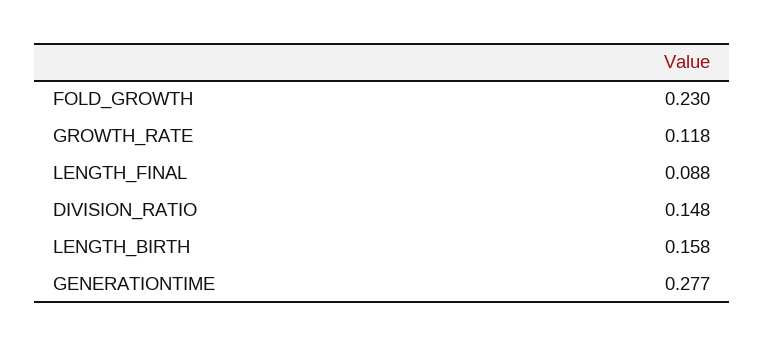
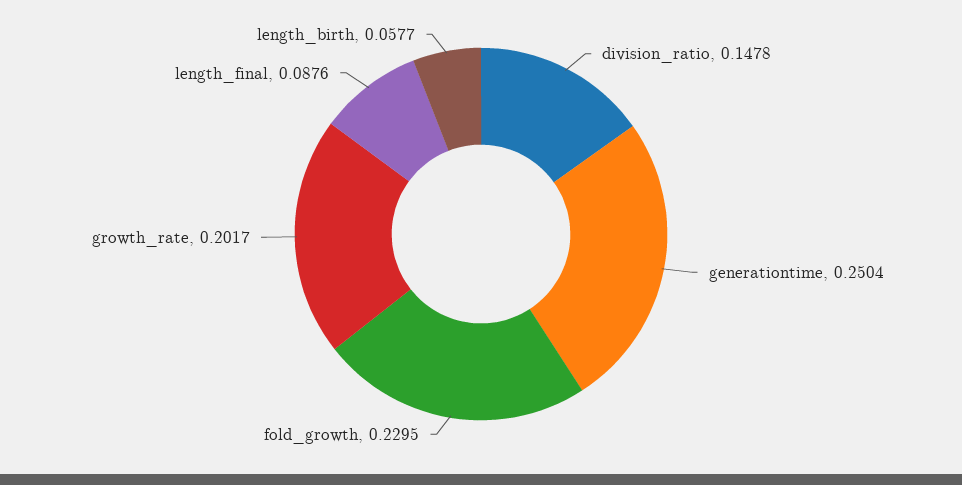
  {
    "FOLD_GROWTH": 0.2295,
-   "GROWTH_RATE": 0.118,
+   "GROWTH_RATE": 0.2017,
    "LENGTH_FINAL": 0.0876,
    "DIVISION_RATIO": 0.1478,
-   "LENGTH_BIRTH": 0.158,
+   "LENGTH_BIRTH": 0.0577,
-   "GENERATIONTIME": 0.277
+   "GENERATIONTIME": 0.2504
  }

